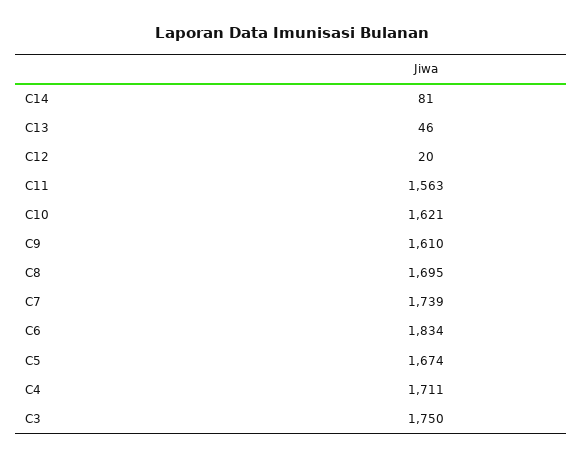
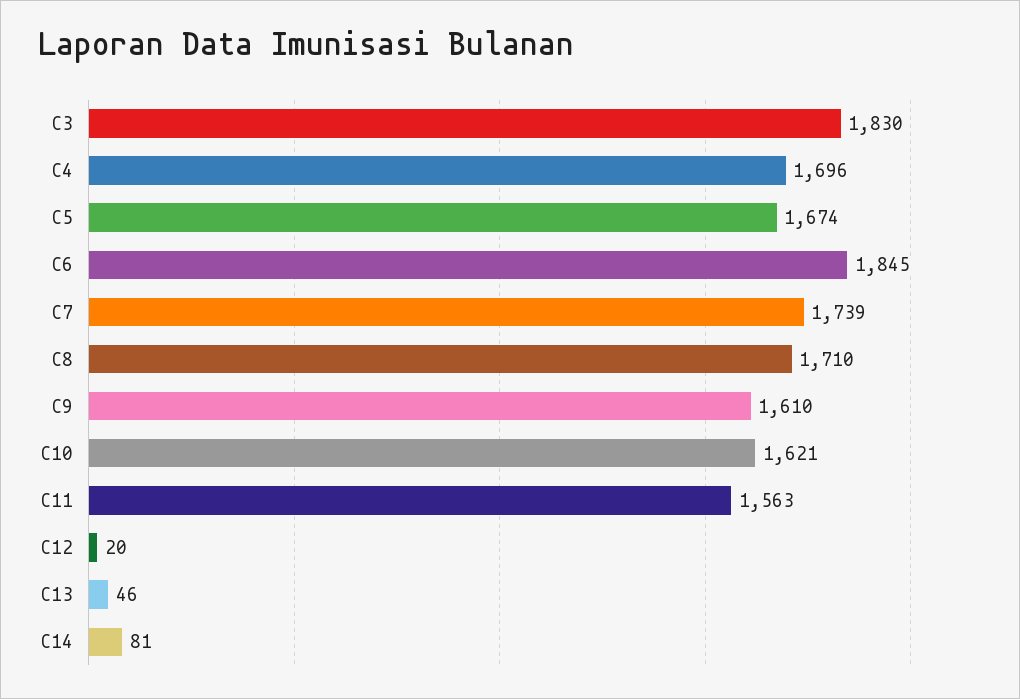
  {
    "C14": 81,
    "C13": 46,
    "C12": 20,
    "C11": 1563,
    "C10": 1621,
    "C9": 1610,
-   "C8": 1695,
+   "C8": 1710,
    "C7": 1739,
-   "C6": 1834,
+   "C6": 1845,
    "C5": 1674,
-   "C4": 1711,
+   "C4": 1696,
-   "C3": 1750
+   "C3": 1830
  }

